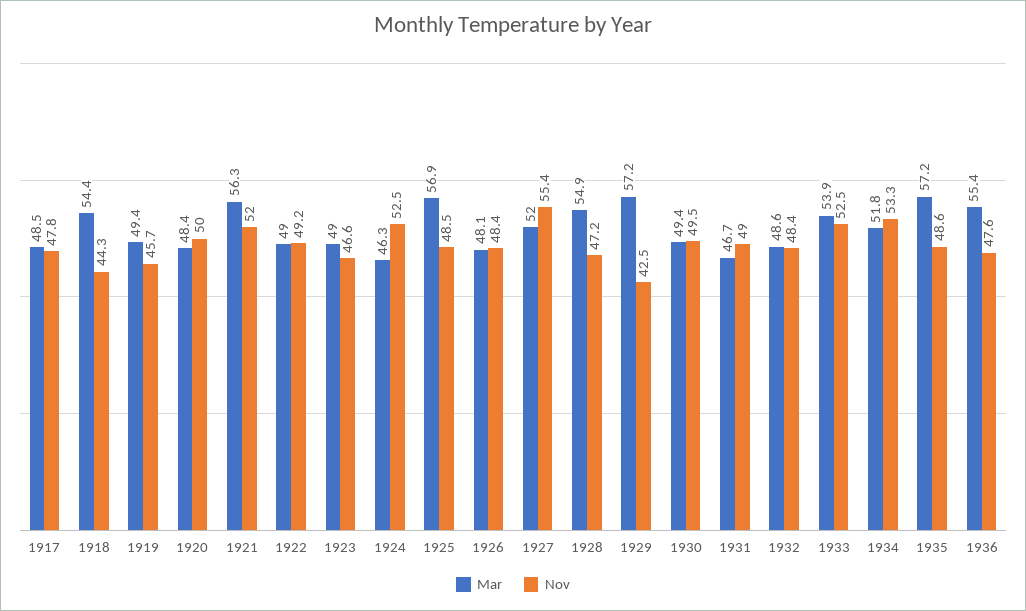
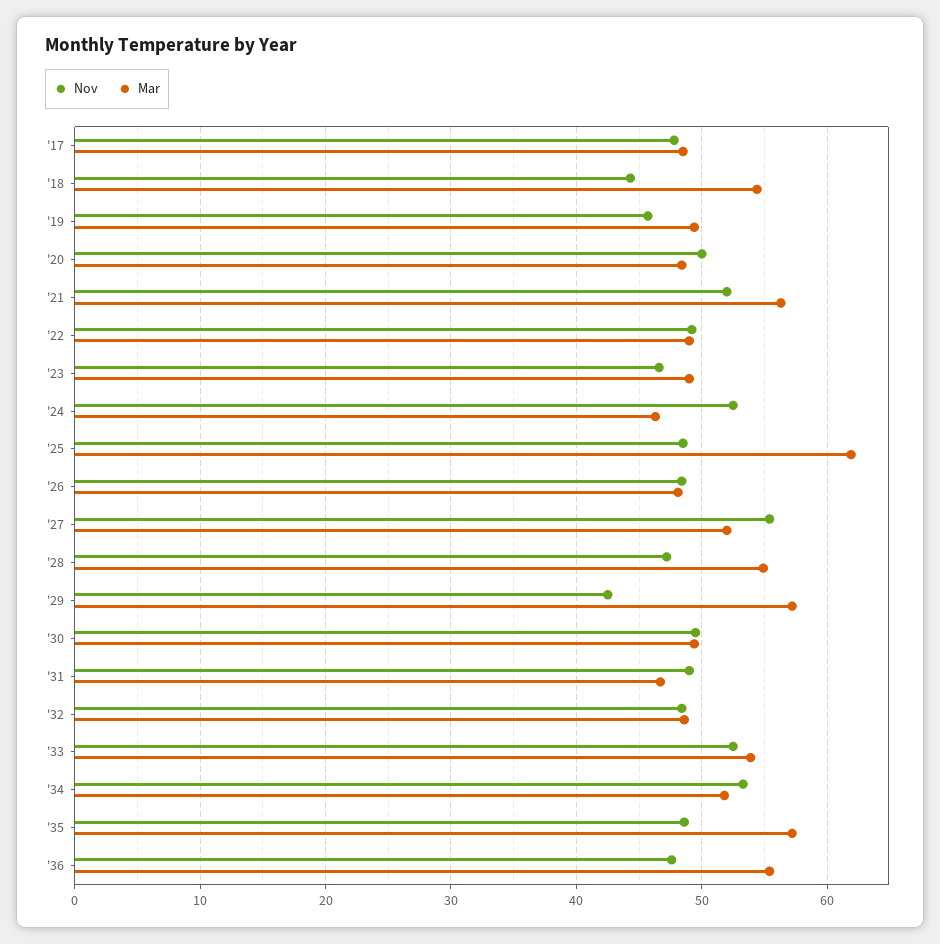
  {
    "Mar": {
      "1917": 48.5,
      "1918": 54.4,
      "1919": 49.4,
      "1920": 48.4,
      "1921": 56.3,
      "1922": 49,
      "1923": 49,
      "1924": 46.3,
-     "1925": 56.9,
+     "1925": 62,
      "1926": 48.1,
      "1927": 52,
      "1928": 54.9,
      "1929": 57.2,
      "1930": 49.4,
      "1931": 46.7,
      "1932": 48.6,
      "1933": 53.9,
      "1934": 51.8,
      "1935": 57.2,
      "1936": 55.4
    },
    "Nov": {
      "1917": 47.8,
      "1918": 44.3,
      "1919": 45.7,
      "1920": 50,
      "1921": 52,
      "1922": 49.2,
      "1923": 46.6,
      "1924": 52.5,
      "1925": 48.5,
      "1926": 48.4,
      "1927": 55.4,
      "1928": 47.2,
      "1929": 42.5,
      "1930": 49.5,
      "1931": 49,
      "1932": 48.4,
      "1933": 52.5,
      "1934": 53.3,
      "1935": 48.6,
      "1936": 47.6
    }
  }

